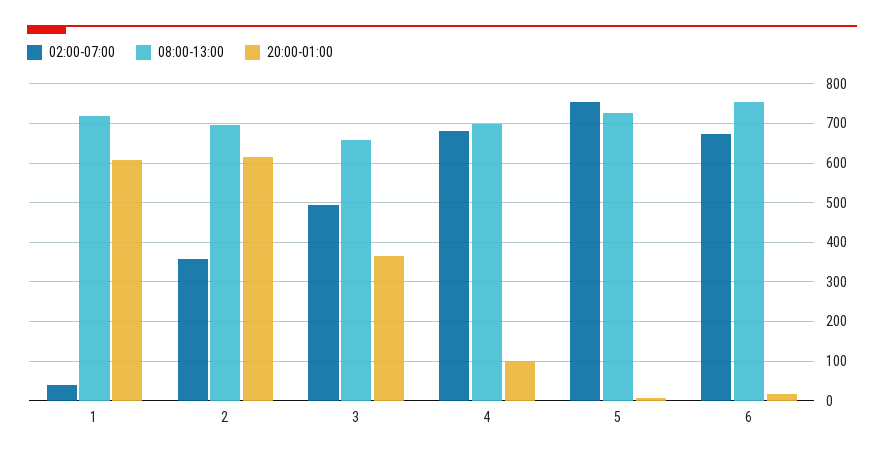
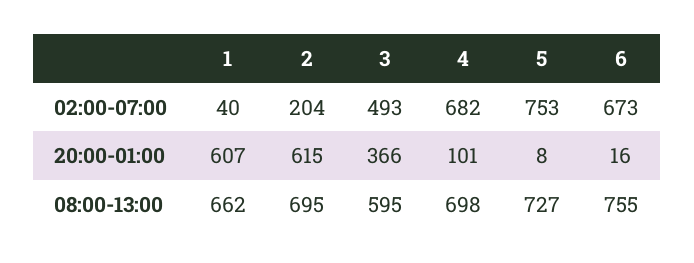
  {
    "02:00-07:00": {
      "1": 40,
-     "2": 360,
+     "2": 204,
      "3": 493,
      "4": 682,
      "5": 753,
      "6": 673
    },
    "08:00-13:00": {
-     "1": 720,
+     "1": 662,
      "2": 695,
-     "3": 660,
+     "3": 595,
      "4": 698,
      "5": 727,
      "6": 755
    },
    "20:00-01:00": {
      "1": 607,
      "2": 615,
      "3": 366,
      "4": 101,
      "5": 8,
      "6": 16
    }
  }

